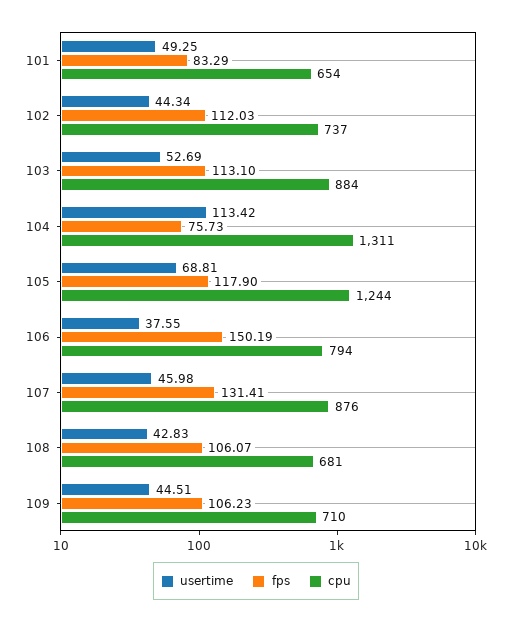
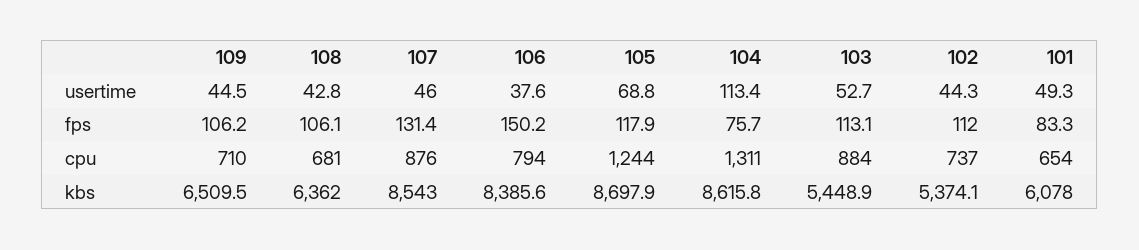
  {
    "usertime": {
      "101": 49.25,
      "102": 44.34,
      "103": 52.69,
      "104": 113.42,
      "105": 68.81,
      "106": 37.55,
      "107": 45.98,
      "108": 42.83,
      "109": 44.51
    },
    "fps": {
      "101": 83.29,
      "102": 112.03,
      "103": 113.1,
      "104": 75.73,
      "105": 117.9,
      "106": 150.19,
      "107": 131.41,
      "108": 106.07,
      "109": 106.23
    },
    "cpu": {
      "101": 654,
      "102": 737,
      "103": 884,
      "104": 1311,
      "105": 1244,
      "106": 794,
      "107": 876,
      "108": 681,
      "109": 710
-   }
+   },
+   "kbs": {
+     "109": 6509.5,
+     "108": 6362,
+     "107": 8543,
+     "106": 8385.6,
+     "105": 8697.9,
+     "104": 8615.8,
+     "103": 5448.9,
+     "102": 5374.1,
+     "101": 6078
+   }
  }

